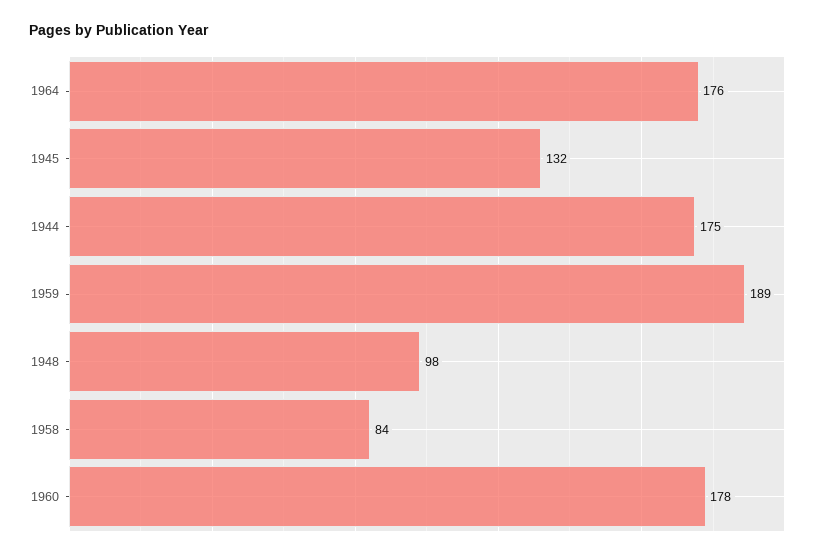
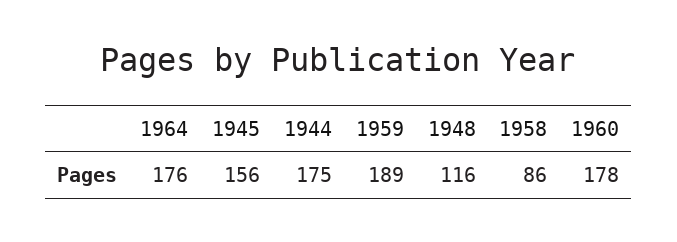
  {
    "1964": 176,
-   "1945": 132,
+   "1945": 156,
    "1944": 175,
    "1959": 189,
-   "1948": 98,
+   "1948": 116,
-   "1958": 84,
+   "1958": 86,
    "1960": 178
  }

